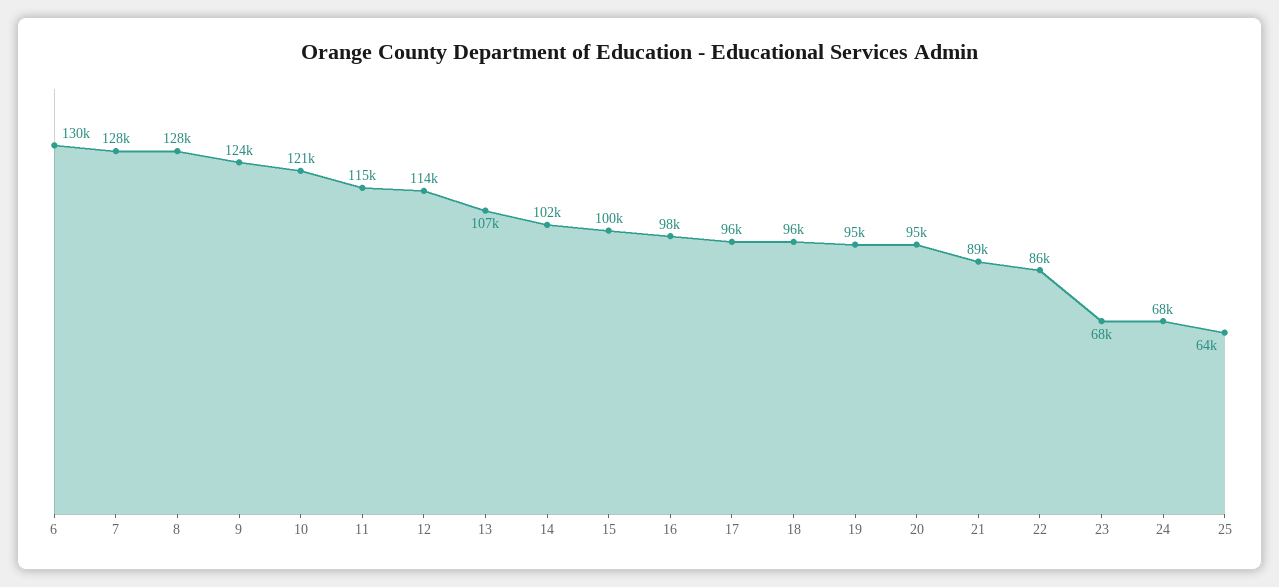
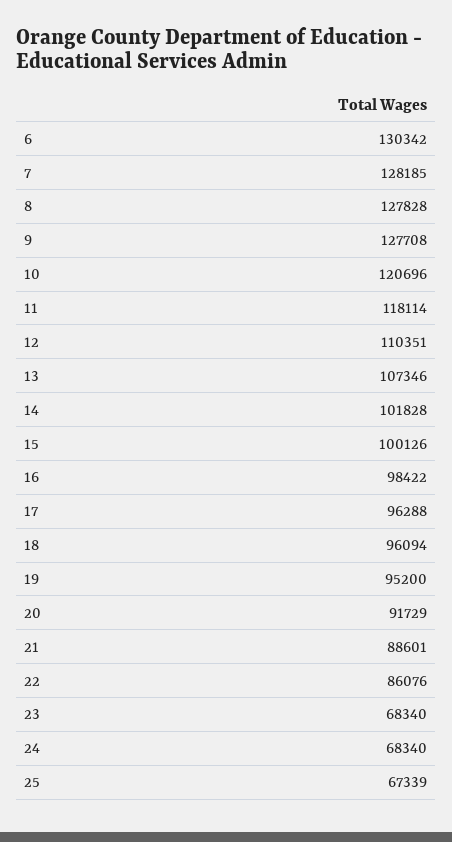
  {
    "6": 130342,
    "7": 128185,
    "8": 127828,
-   "9": 124000,
+   "9": 127708,
    "10": 120696,
-   "11": 115000,
+   "11": 118114,
-   "12": 114000,
+   "12": 110351,
    "13": 107346,
    "14": 101828,
    "15": 100126,
    "16": 98422,
    "17": 96288,
    "18": 96094,
    "19": 95200,
-   "20": 95000,
+   "20": 91729,
    "21": 88601,
    "22": 86076,
    "23": 68340,
    "24": 68340,
-   "25": 64000
+   "25": 67339
  }

